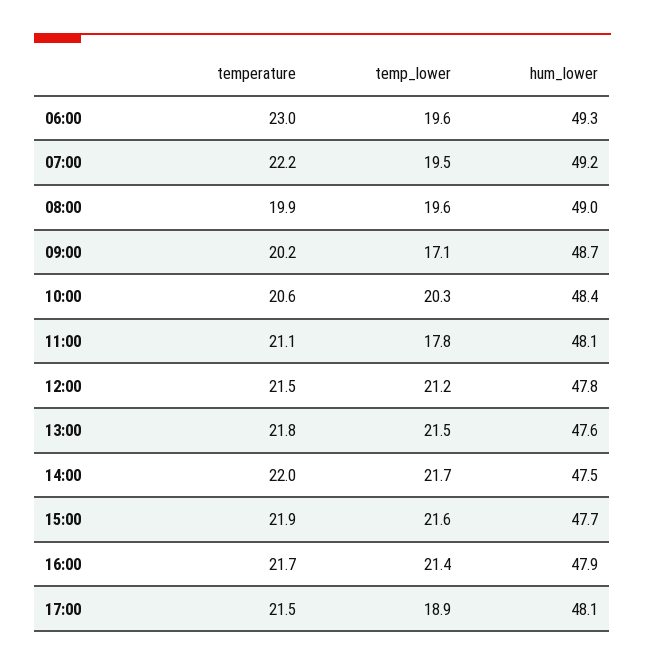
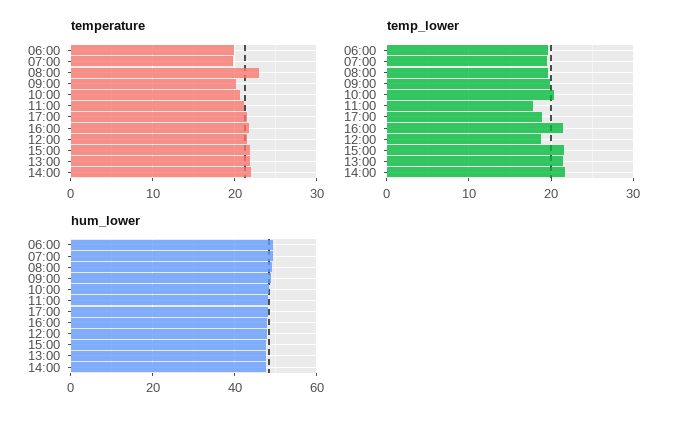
  {
    "temperature": {
-     "06:00": 23,
+     "06:00": 20,
-     "07:00": 22.2,
+     "07:00": 20,
-     "08:00": 19.9,
+     "08:00": 23,
      "09:00": 20.2,
      "10:00": 20.6,
      "11:00": 21.1,
      "12:00": 21.5,
      "13:00": 21.8,
      "14:00": 22,
      "15:00": 21.9,
      "16:00": 21.7,
      "17:00": 21.5
    },
    "temp_lower": {
      "06:00": 19.6,
      "07:00": 19.5,
      "08:00": 19.6,
-     "09:00": 17.1,
+     "09:00": 20,
      "10:00": 20.3,
      "11:00": 17.8,
-     "12:00": 21.2,
+     "12:00": 19,
      "13:00": 21.5,
      "14:00": 21.7,
      "15:00": 21.6,
      "16:00": 21.4,
      "17:00": 18.9
    },
    "hum_lower": {
      "06:00": 49.3,
      "07:00": 49.2,
      "08:00": 49,
      "09:00": 48.7,
      "10:00": 48.4,
      "11:00": 48.1,
      "12:00": 47.8,
      "13:00": 47.6,
      "14:00": 47.5,
      "15:00": 47.7,
      "16:00": 47.9,
      "17:00": 48.1
    }
  }

